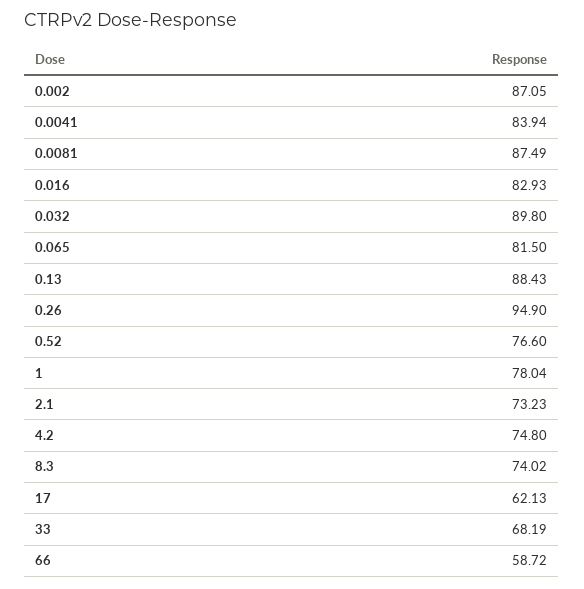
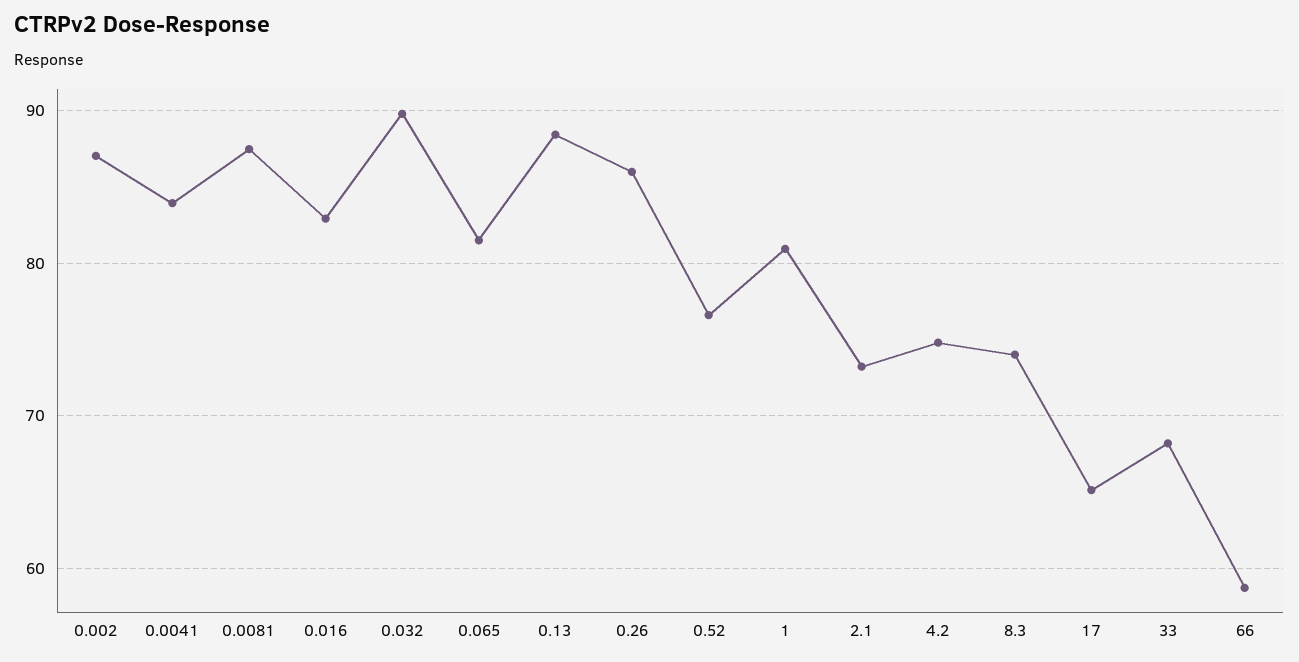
  {
    "0.002": 87.05,
    "0.0041": 83.94,
    "0.0081": 87.49,
    "0.016": 82.93,
    "0.032": 89.8,
    "0.065": 81.5,
    "0.13": 88.43,
-   "0.26": 94.9,
+   "0.26": 86,
    "0.52": 76.6,
-   "1": 78.04,
+   "1": 81,
    "2.1": 73.23,
    "4.2": 74.8,
    "8.3": 74.02,
-   "17": 62.13,
+   "17": 65,
    "33": 68.19,
    "66": 58.72
  }

